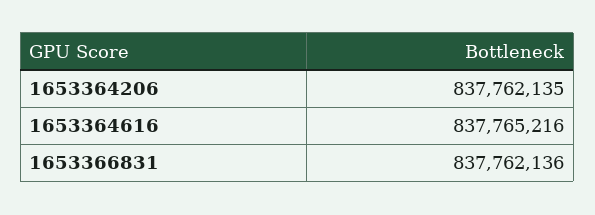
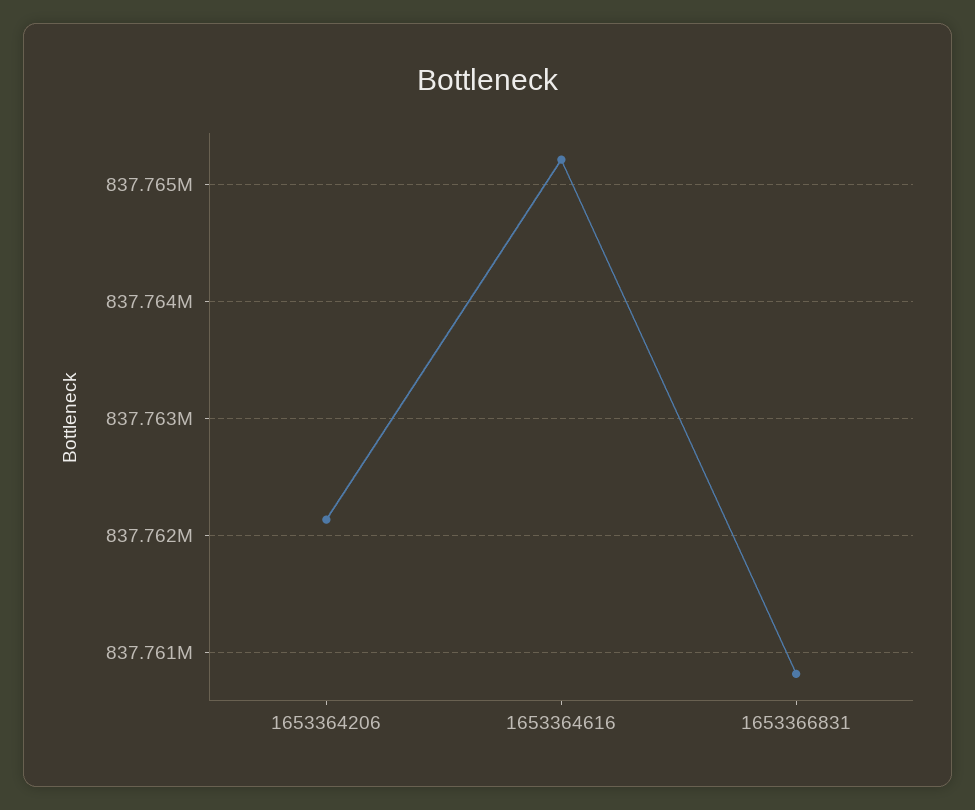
  {
    "1653364206": 837762135,
    "1653364616": 837765216,
-   "1653366831": 837762136
+   "1653366831": 837760800
  }

